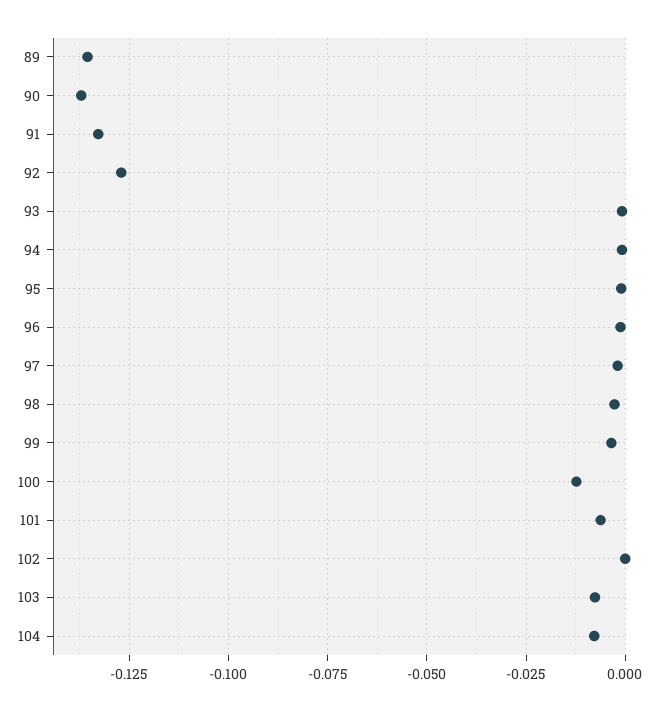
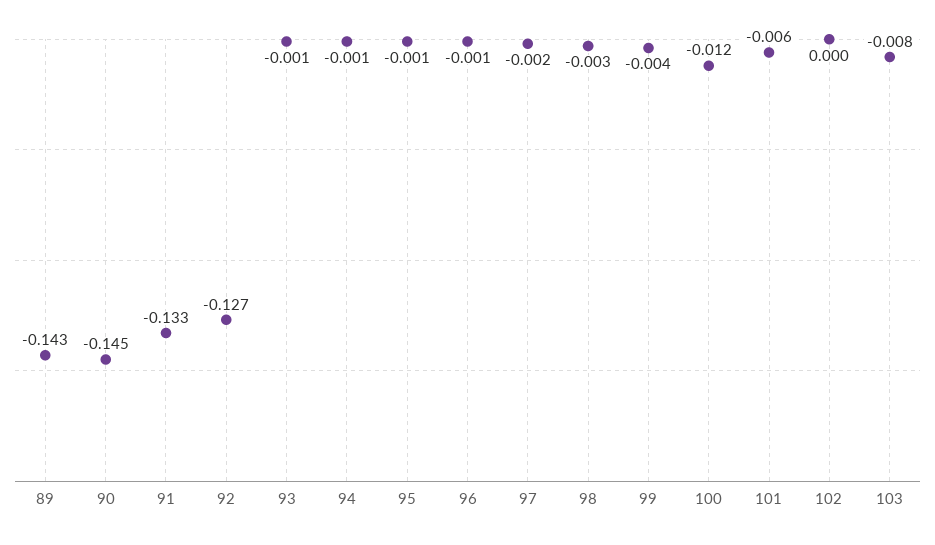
  {
-   "89": -0.135,
+   "89": -0.143,
-   "90": -0.1375,
+   "90": -0.145,
    "91": -0.133,
    "92": -0.127,
    "93": -0.001,
    "94": -0.001,
    "95": -0.001,
    "96": -0.001,
    "97": -0.002,
    "98": -0.003,
    "99": -0.004,
    "100": -0.012,
    "101": -0.006,
    "102": 0,
-   "103": -0.008,
+   "103": -0.008
-   "104": -0.0075
  }

